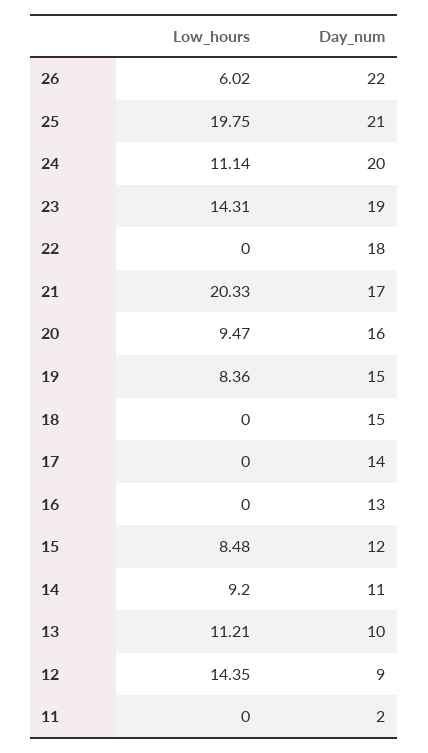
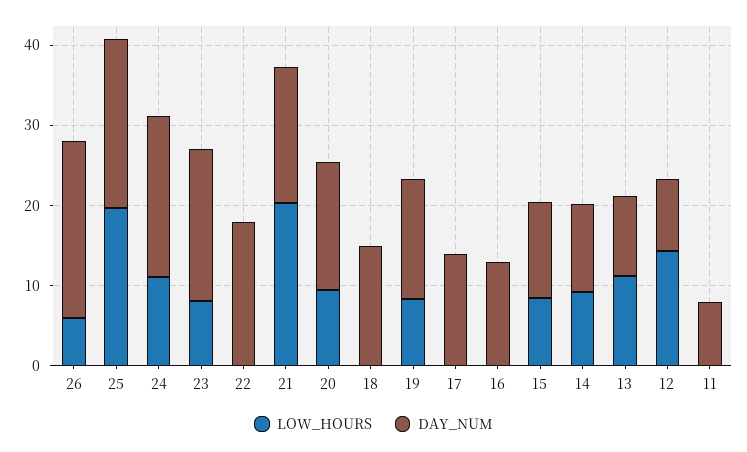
  {
    "Low_hours": {
      "26": 6.02,
      "25": 19.75,
      "24": 11.14,
-     "23": 14.31,
+     "23": 8,
      "22": 0,
      "21": 20.33,
      "20": 9.47,
      "19": 8.36,
      "18": 0,
      "17": 0,
      "16": 0,
      "15": 8.48,
      "14": 9.2,
      "13": 11.21,
      "12": 14.35,
      "11": 0
    },
    "Day_num": {
      "26": 22,
      "25": 21,
      "24": 20,
      "23": 19,
      "22": 18,
      "21": 17,
      "20": 16,
      "19": 15,
      "18": 15,
      "17": 14,
      "16": 13,
      "15": 12,
      "14": 11,
      "13": 10,
      "12": 9,
-     "11": 2
+     "11": 8
    }
  }

